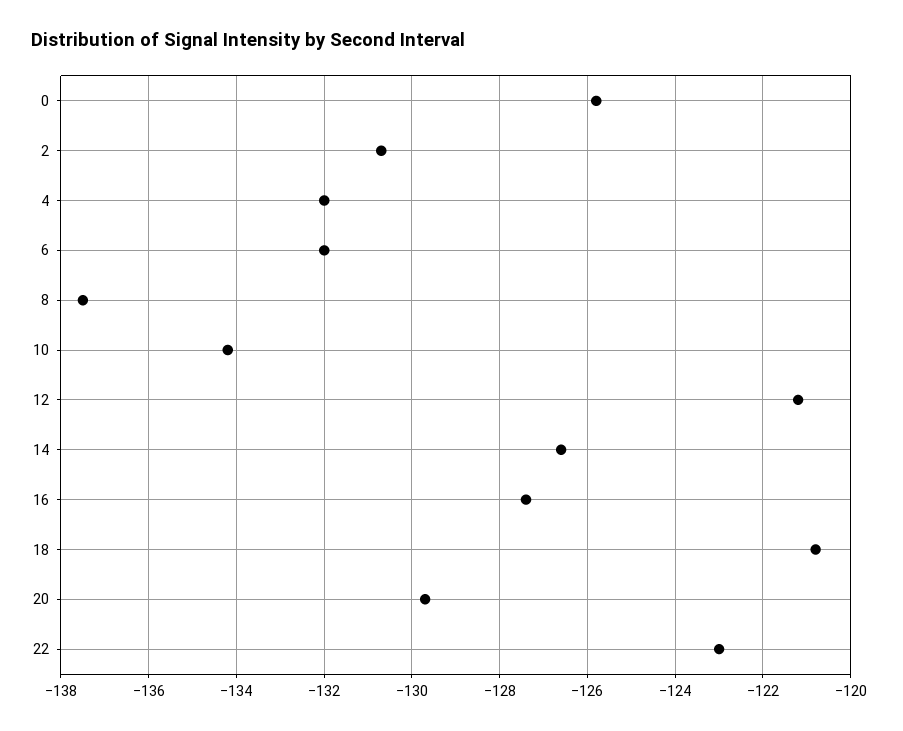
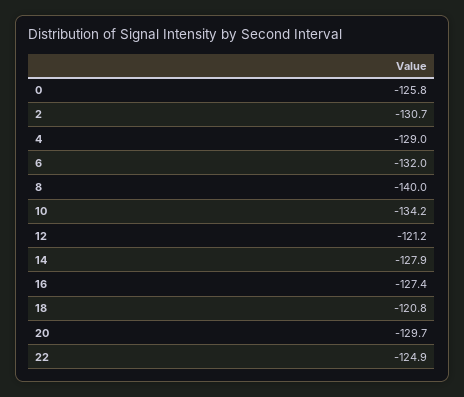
  {
    "0": -125.8,
    "2": -130.7,
-   "4": -132,
+   "4": -129,
    "6": -132,
-   "8": -137.5,
+   "8": -140,
    "10": -134.2,
    "12": -121.2,
-   "14": -126.5,
+   "14": -127.9,
    "16": -127.4,
    "18": -120.8,
    "20": -129.7,
-   "22": -123
+   "22": -124.9
  }

